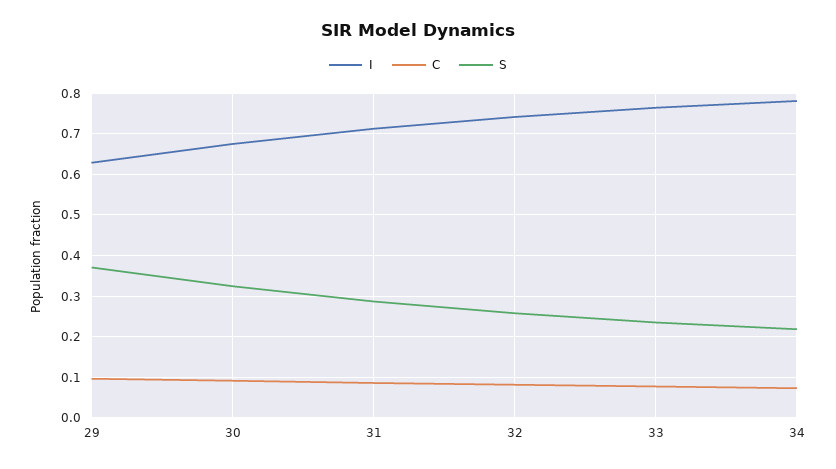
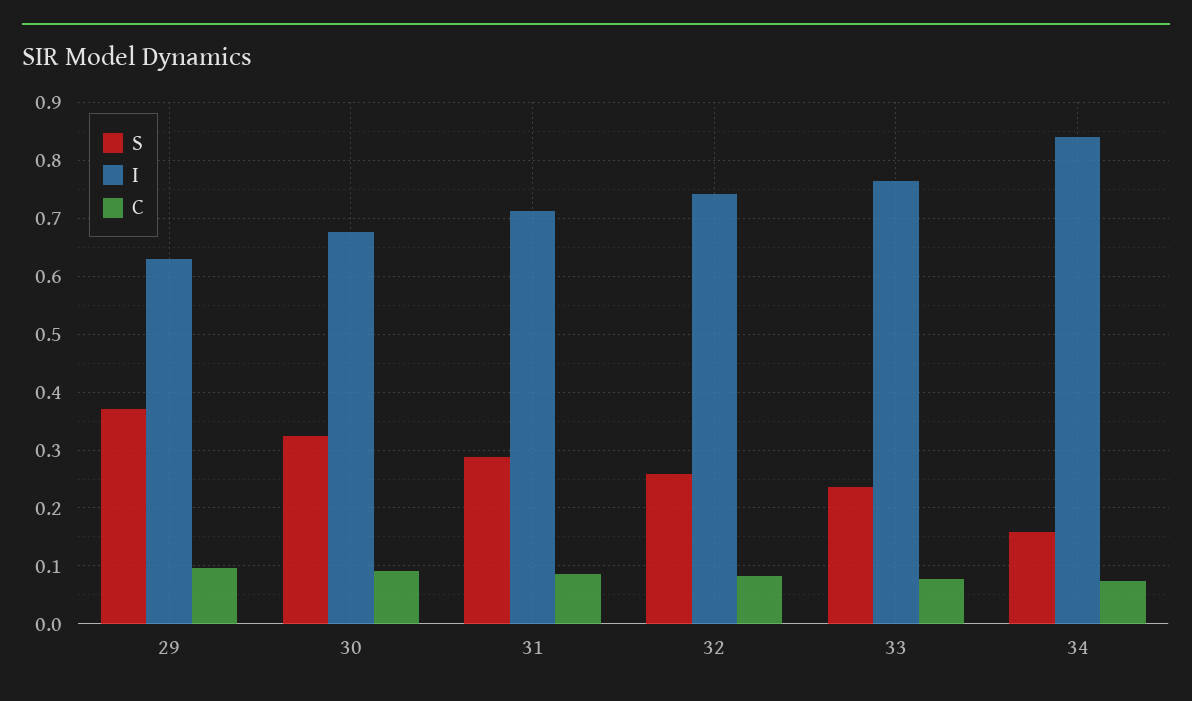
  {
    "I": {
      "29": 0.62,
      "30": 0.68,
      "31": 0.72,
      "32": 0.74,
      "33": 0.76,
-     "34": 0.78
+     "34": 0.84
    },
    "C": {
      "29": 0.1,
      "30": 0.1,
      "31": 0.08,
      "32": 0.08,
      "33": 0.08,
      "34": 0.08
    },
    "S": {
      "29": 0.38,
      "30": 0.32,
      "31": 0.28,
      "32": 0.26,
      "33": 0.24,
-     "34": 0.22
+     "34": 0.16
    }
  }

